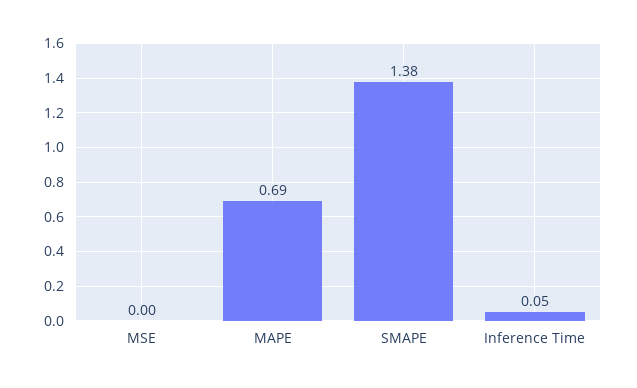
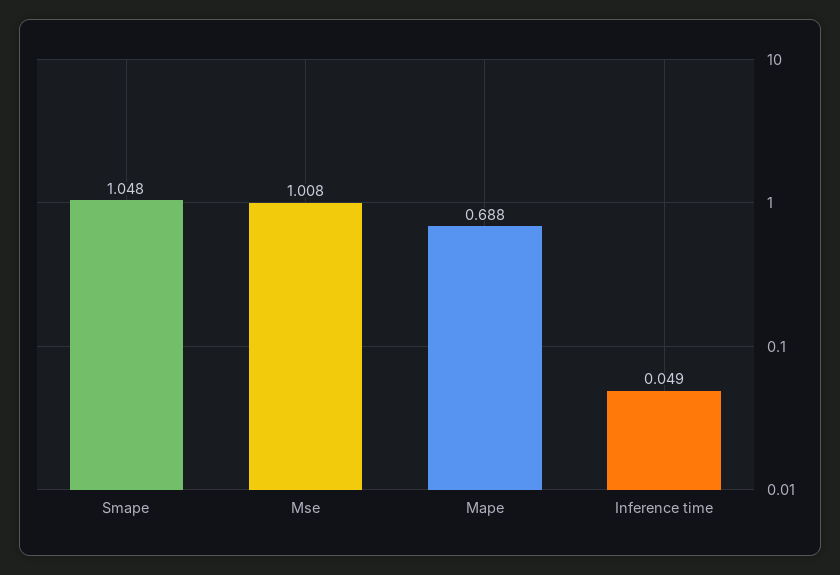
  {
-   "MSE": 0,
+   "MSE": 1.008,
    "MAPE": 0.688,
-   "SMAPE": 1.38,
+   "SMAPE": 1.048,
    "Inference Time": 0.049
  }

